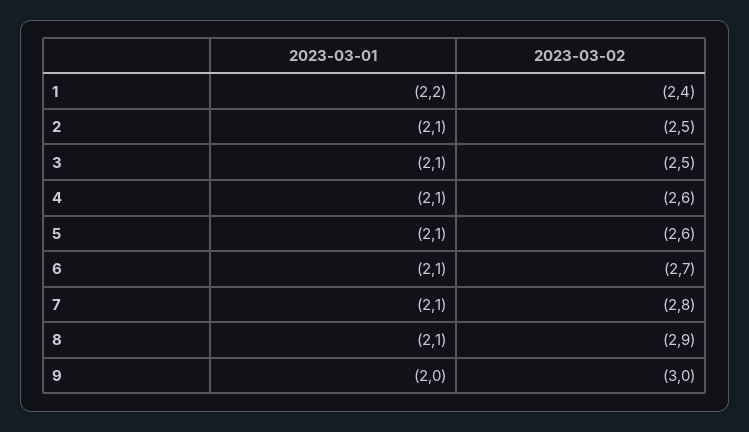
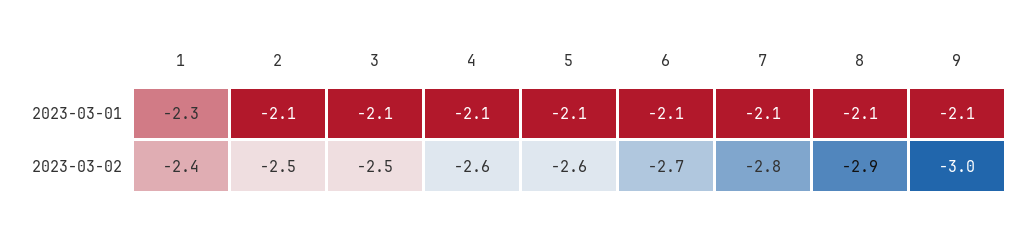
  {
    "2023-03-01": {
-     "1": -2.2,
+     "1": -2.3,
      "2": -2.1,
      "3": -2.1,
      "4": -2.1,
      "5": -2.1,
      "6": -2.1,
      "7": -2.1,
      "8": -2.1,
-     "9": -2
+     "9": -2.1
    },
    "2023-03-02": {
      "1": -2.4,
      "2": -2.5,
      "3": -2.5,
      "4": -2.6,
      "5": -2.6,
      "6": -2.7,
      "7": -2.8,
      "8": -2.9,
      "9": -3
    }
  }

